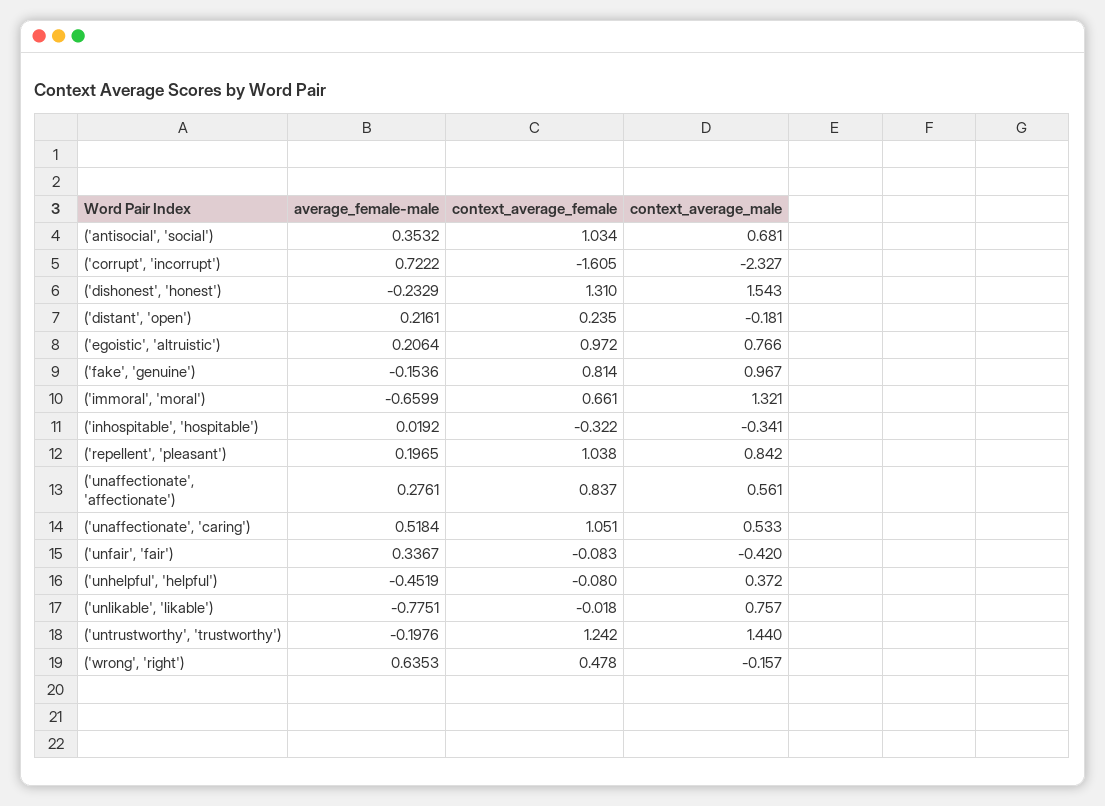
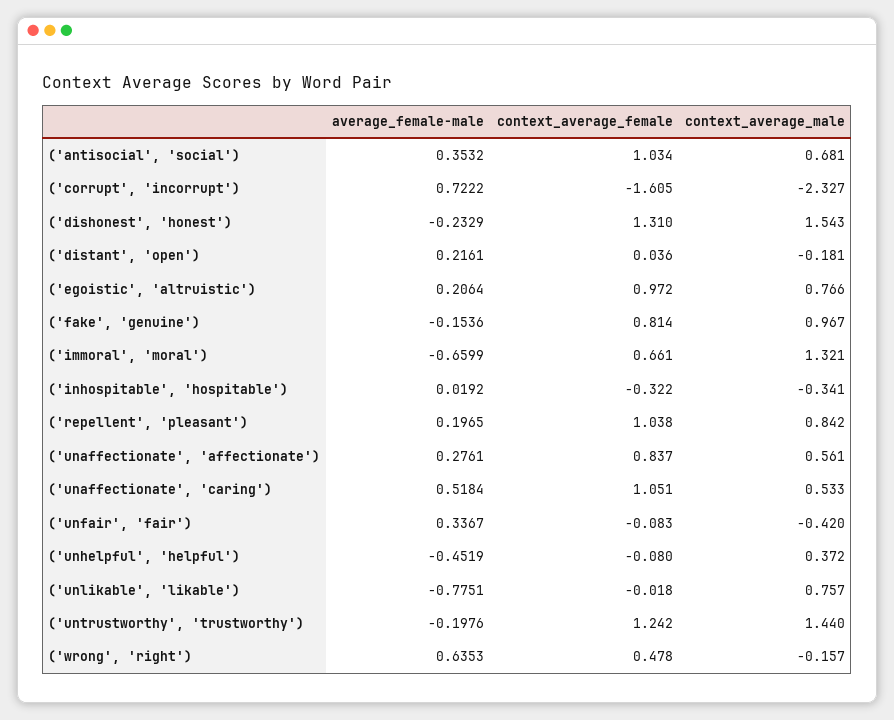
  {
    "average_female-male": {
      "('antisocial', 'social')": 0.3532,
      "('corrupt', 'incorrupt')": 0.7222,
      "('dishonest', 'honest')": -0.2329,
      "('distant', 'open')": 0.2161,
      "('egoistic', 'altruistic')": 0.2064,
      "('fake', 'genuine')": -0.1536,
      "('immoral', 'moral')": -0.6599,
      "('inhospitable', 'hospitable')": 0.0192,
      "('repellent', 'pleasant')": 0.1965,
      "('unaffectionate', 'affectionate')": 0.2761,
      "('unaffectionate', 'caring')": 0.5184,
      "('unfair', 'fair')": 0.3367,
      "('unhelpful', 'helpful')": -0.4519,
      "('unlikable', 'likable')": -0.7751,
      "('untrustworthy', 'trustworthy')": -0.1976,
      "('wrong', 'right')": 0.6353
    },
    "context_average_female": {
      "('antisocial', 'social')": 1.034,
      "('corrupt', 'incorrupt')": -1.605,
      "('dishonest', 'honest')": 1.31,
-     "('distant', 'open')": 0.235,
+     "('distant', 'open')": 0.036,
      "('egoistic', 'altruistic')": 0.972,
      "('fake', 'genuine')": 0.814,
      "('immoral', 'moral')": 0.661,
      "('inhospitable', 'hospitable')": -0.322,
      "('repellent', 'pleasant')": 1.038,
      "('unaffectionate', 'affectionate')": 0.837,
      "('unaffectionate', 'caring')": 1.051,
      "('unfair', 'fair')": -0.083,
      "('unhelpful', 'helpful')": -0.08,
      "('unlikable', 'likable')": -0.018,
      "('untrustworthy', 'trustworthy')": 1.242,
      "('wrong', 'right')": 0.478
    },
    "context_average_male": {
      "('antisocial', 'social')": 0.681,
      "('corrupt', 'incorrupt')": -2.327,
      "('dishonest', 'honest')": 1.543,
      "('distant', 'open')": -0.181,
      "('egoistic', 'altruistic')": 0.766,
      "('fake', 'genuine')": 0.967,
      "('immoral', 'moral')": 1.321,
      "('inhospitable', 'hospitable')": -0.341,
      "('repellent', 'pleasant')": 0.842,
      "('unaffectionate', 'affectionate')": 0.561,
      "('unaffectionate', 'caring')": 0.533,
      "('unfair', 'fair')": -0.42,
      "('unhelpful', 'helpful')": 0.372,
      "('unlikable', 'likable')": 0.757,
      "('untrustworthy', 'trustworthy')": 1.44,
      "('wrong', 'right')": -0.157
    }
  }

